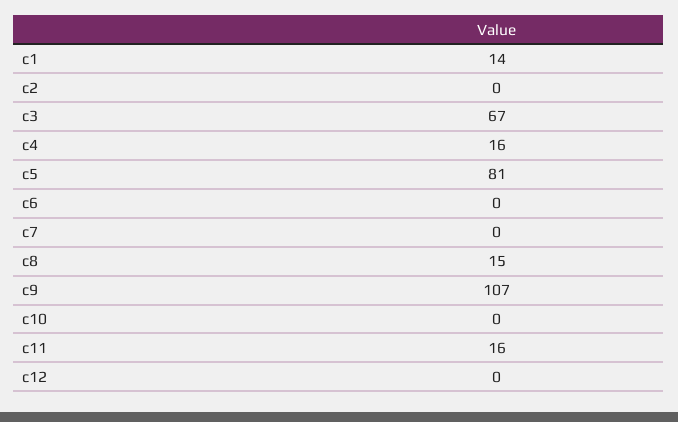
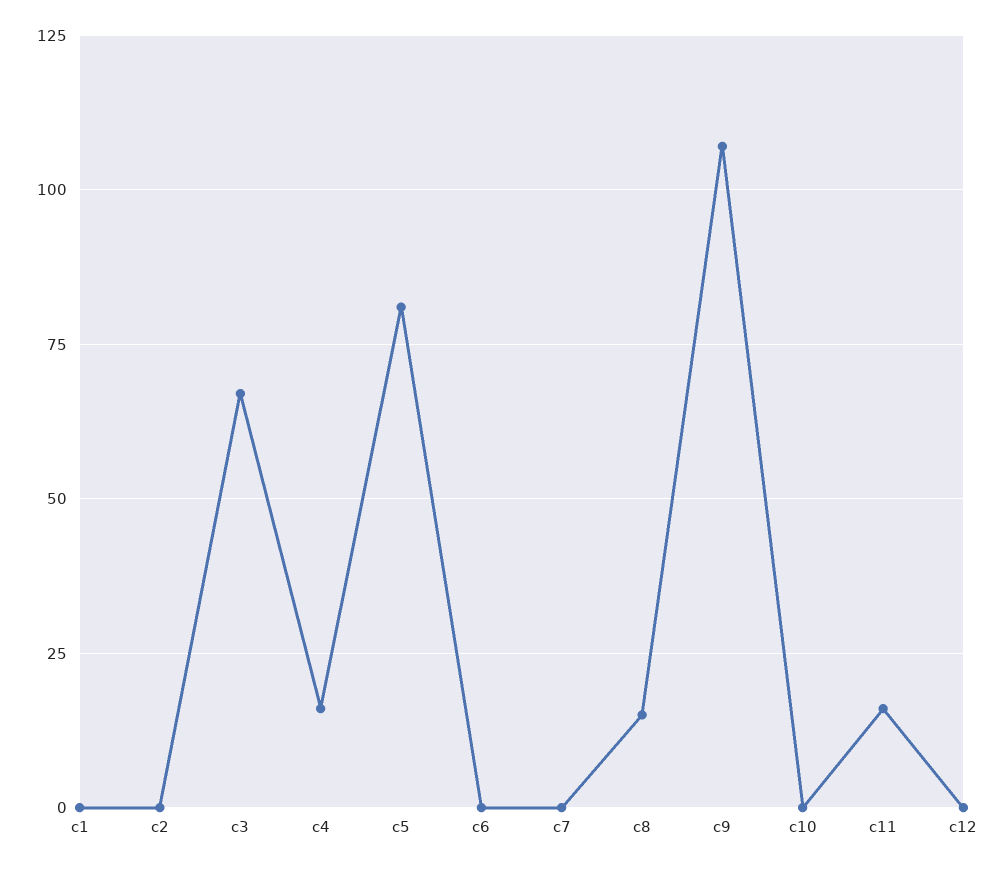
  {
-   "c1": 14,
+   "c1": 0,
    "c2": 0,
    "c3": 67,
    "c4": 16,
    "c5": 81,
    "c6": 0,
    "c7": 0,
    "c8": 15,
    "c9": 107,
    "c10": 0,
    "c11": 16,
    "c12": 0
  }

